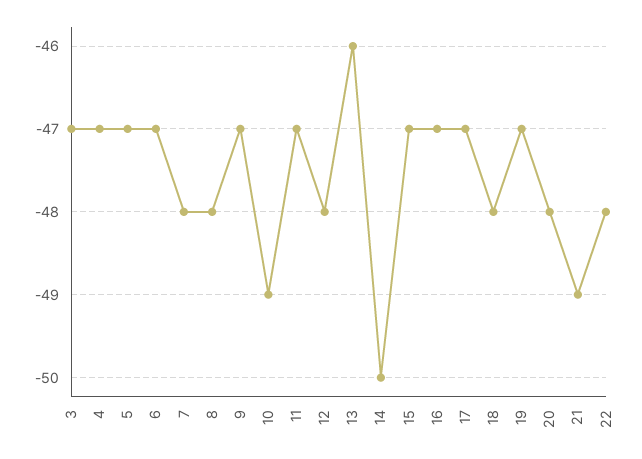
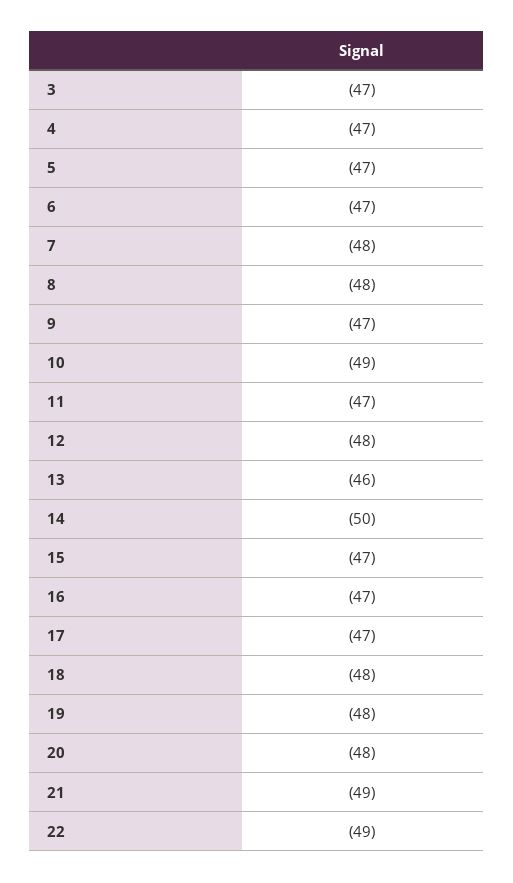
  {
    "3": -47,
    "4": -47,
    "5": -47,
    "6": -47,
    "7": -48,
    "8": -48,
    "9": -47,
    "10": -49,
    "11": -47,
    "12": -48,
    "13": -46,
    "14": -50,
    "15": -47,
    "16": -47,
    "17": -47,
    "18": -48,
-   "19": -47,
+   "19": -48,
    "20": -48,
    "21": -49,
-   "22": -48
+   "22": -49
  }

